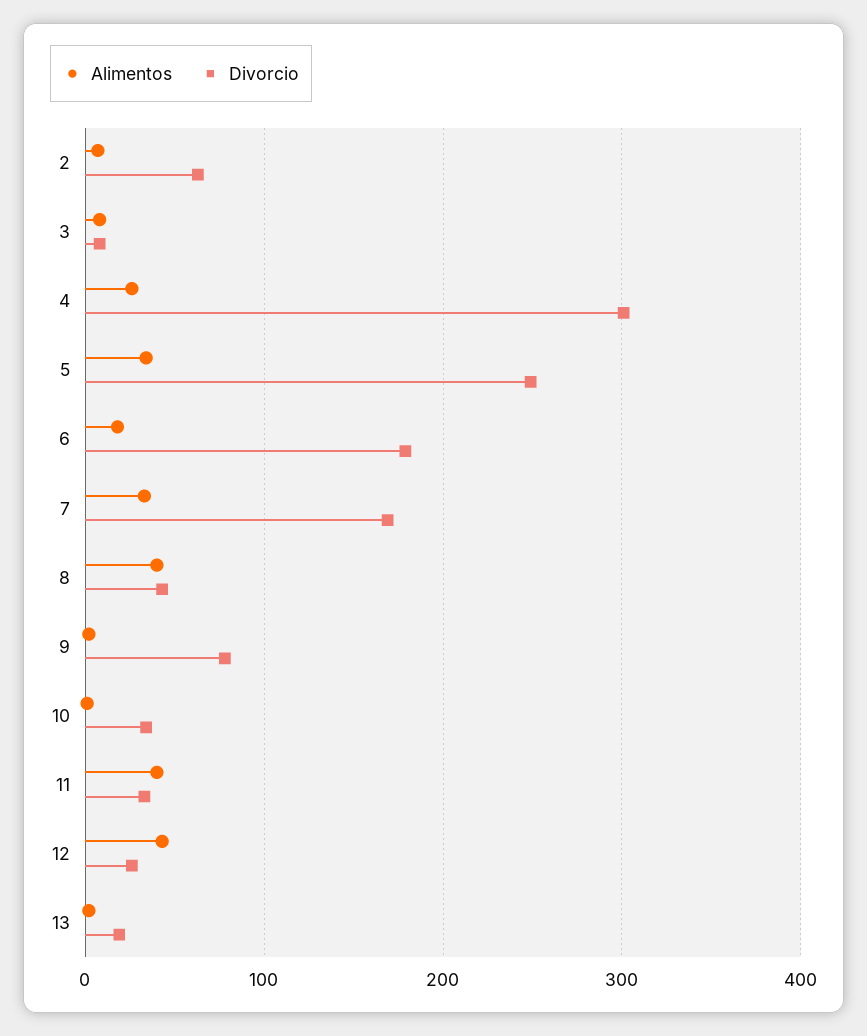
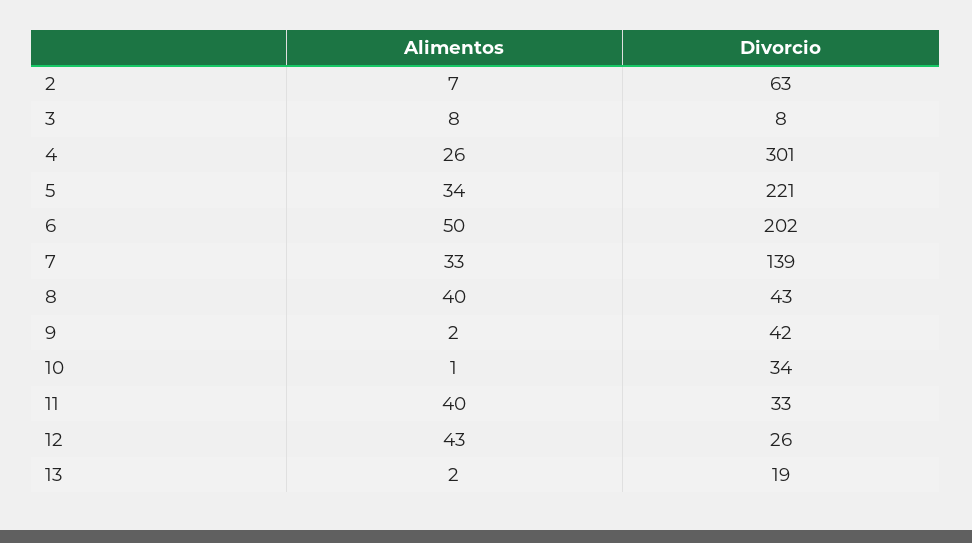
  {
    "Alimentos": {
      "2": 7,
      "3": 8,
      "4": 26,
      "5": 34,
-     "6": 20,
+     "6": 50,
      "7": 33,
      "8": 40,
      "9": 2,
      "10": 1,
      "11": 40,
      "12": 43,
      "13": 2
    },
    "Divorcio": {
      "2": 63,
      "3": 8,
      "4": 301,
-     "5": 250,
+     "5": 221,
-     "6": 180,
+     "6": 202,
-     "7": 170,
+     "7": 139,
      "8": 43,
-     "9": 80,
+     "9": 42,
      "10": 34,
      "11": 33,
      "12": 26,
      "13": 19
    }
  }

